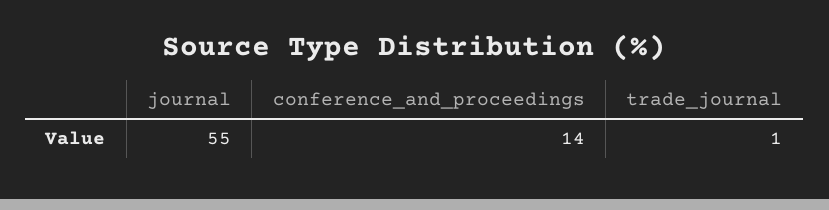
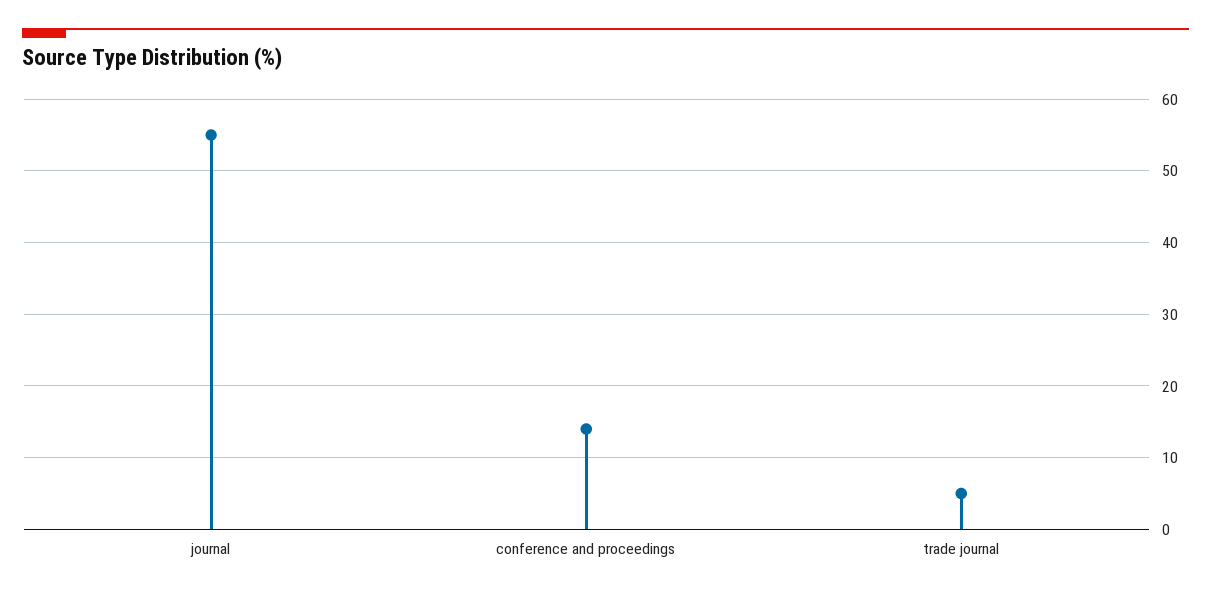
  {
    "journal": 55,
    "conference_and_proceedings": 14,
-   "trade_journal": 1
+   "trade_journal": 5
  }

